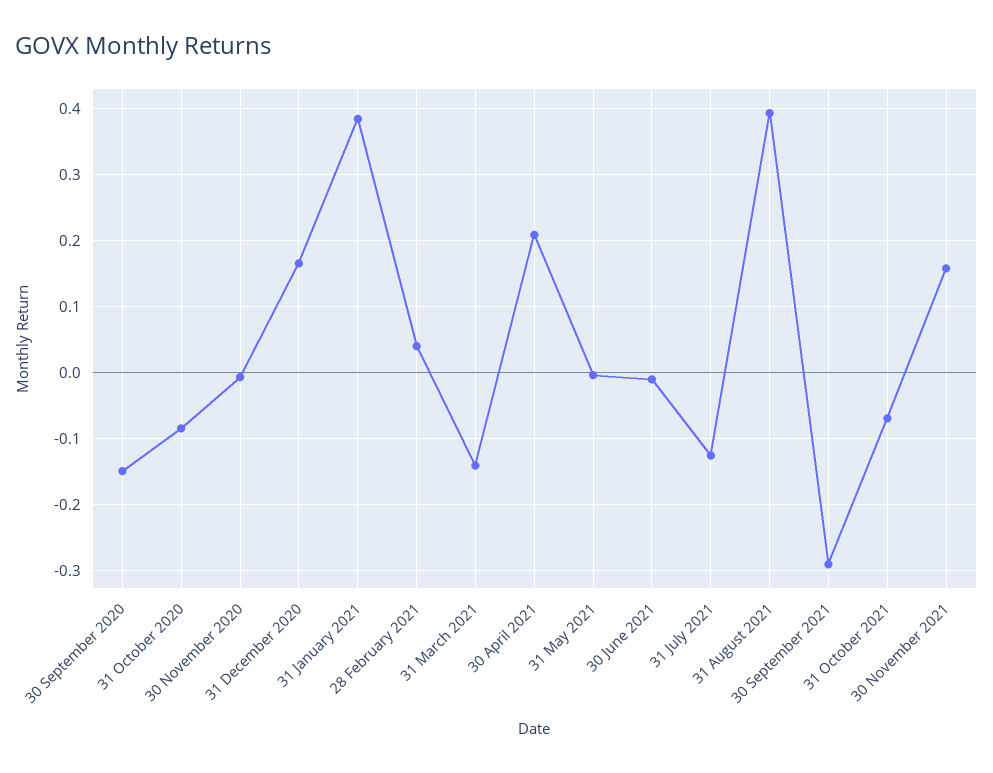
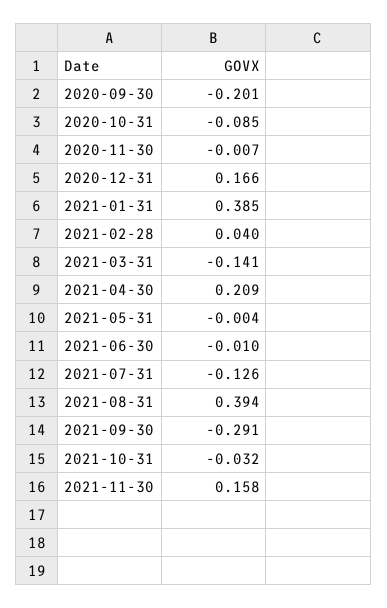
  {
-   "30 September 2020": -0.15,
+   "30 September 2020": -0.201,
    "31 October 2020": -0.085,
    "30 November 2020": -0.007,
    "31 December 2020": 0.166,
    "31 January 2021": 0.385,
    "28 February 2021": 0.04,
    "31 March 2021": -0.141,
    "30 April 2021": 0.209,
    "31 May 2021": -0.004,
    "30 June 2021": -0.01,
    "31 July 2021": -0.126,
    "31 August 2021": 0.394,
    "30 September 2021": -0.291,
-   "31 October 2021": -0.07,
+   "31 October 2021": -0.032,
    "30 November 2021": 0.158
  }

